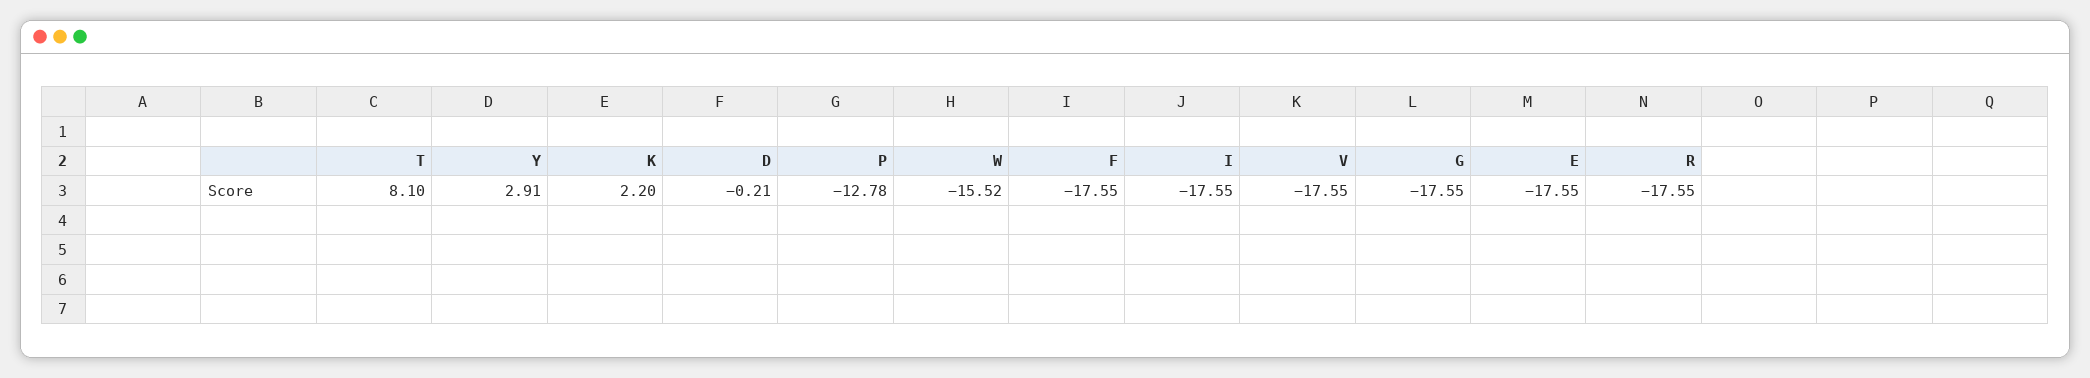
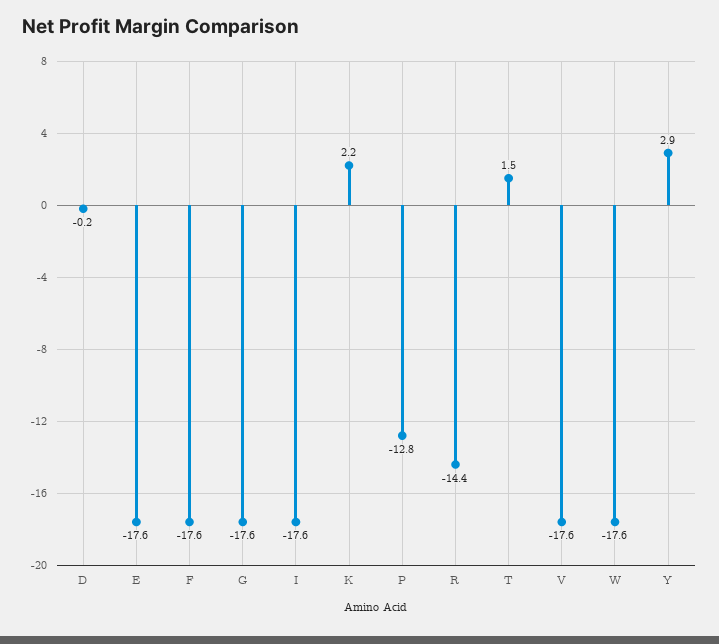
  {
-   "T": 8.1,
+   "T": 1.5,
    "Y": 2.91,
    "K": 2.2,
    "D": -0.21,
    "P": -12.78,
-   "W": -15.52,
+   "W": -17.6,
    "F": -17.55,
    "I": -17.55,
    "V": -17.55,
    "G": -17.55,
    "E": -17.55,
-   "R": -17.55
+   "R": -14.4
  }

